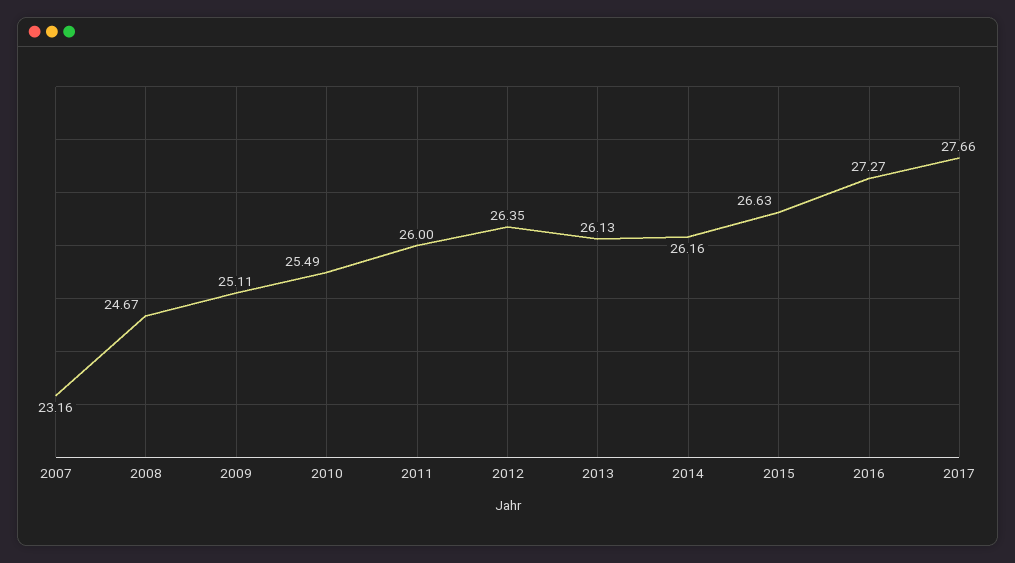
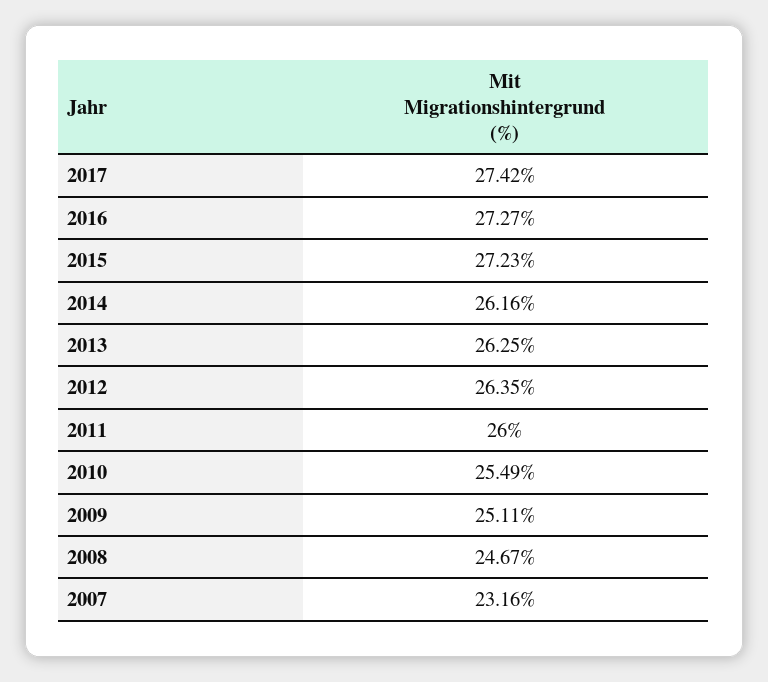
  {
    "2007": 23.16,
    "2008": 24.67,
    "2009": 25.11,
    "2010": 25.49,
    "2011": 26,
    "2012": 26.35,
-   "2013": 26.13,
+   "2013": 26.25,
    "2014": 26.16,
-   "2015": 26.63,
+   "2015": 27.23,
    "2016": 27.27,
-   "2017": 27.66
+   "2017": 27.42
  }

